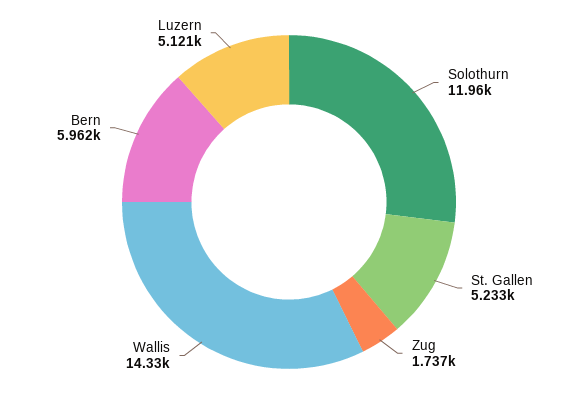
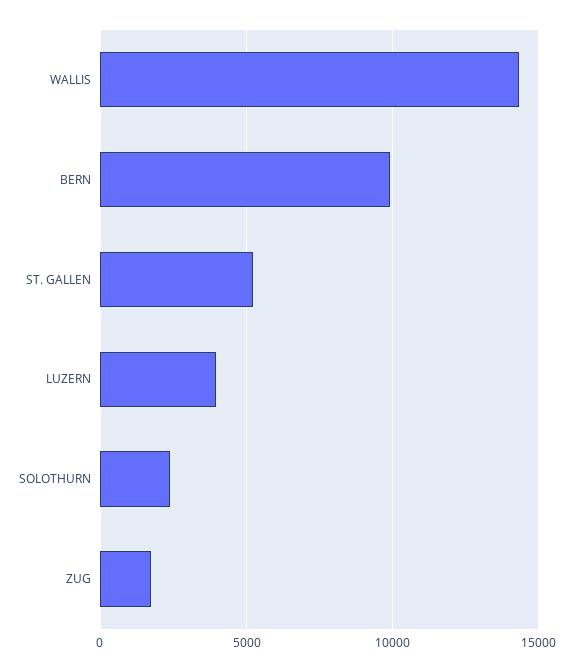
  {
-   "Solothurn": 11960,
+   "Solothurn": 2500,
    "St. Gallen": 5233,
    "Zug": 1737,
    "Wallis": 14330,
-   "Bern": 5962,
+   "Bern": 10000,
-   "Luzern": 5121
+   "Luzern": 4000
  }

